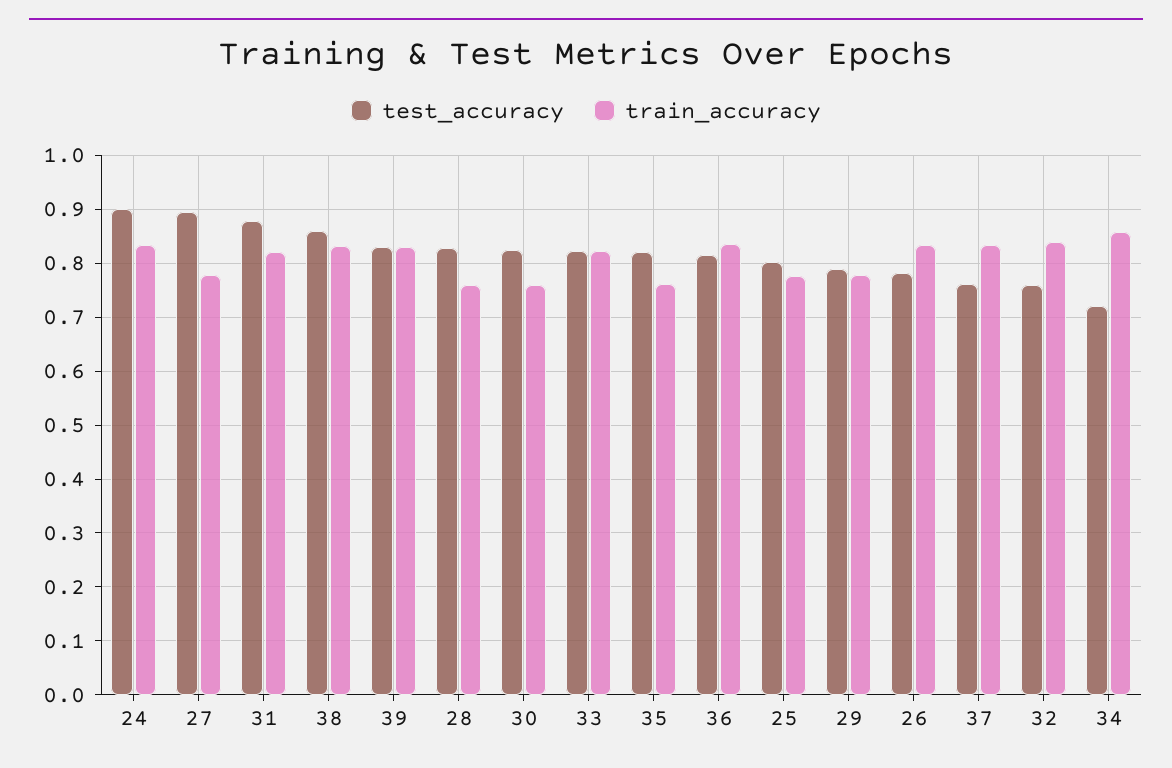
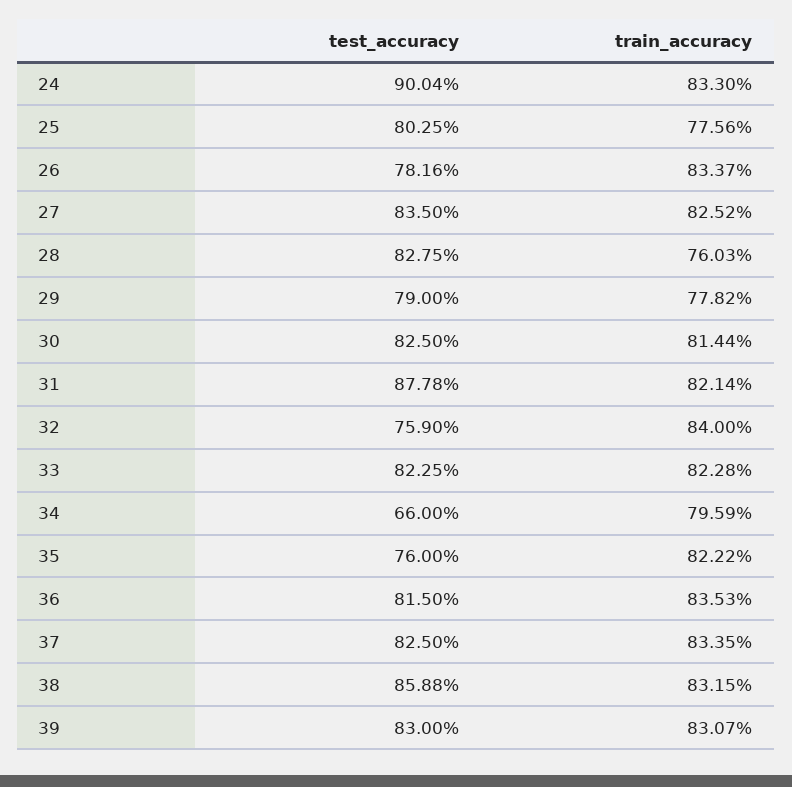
  {
    "test_accuracy": {
      "24": 0.9004,
-     "27": 0.9,
+     "27": 0.835,
      "31": 0.8778,
      "38": 0.8588,
      "39": 0.83,
      "28": 0.8275,
      "30": 0.825,
      "33": 0.8225,
-     "35": 0.82,
+     "35": 0.76,
      "36": 0.815,
      "25": 0.8025,
      "29": 0.79,
      "26": 0.7816,
-     "37": 0.76,
+     "37": 0.825,
      "32": 0.759,
-     "34": 0.72
+     "34": 0.66
    },
    "train_accuracy": {
      "24": 0.833,
-     "27": 0.78,
+     "27": 0.8252,
      "31": 0.8214,
      "38": 0.8315,
      "39": 0.8307,
      "28": 0.7603,
-     "30": 0.76,
+     "30": 0.8144,
      "33": 0.8228,
-     "35": 0.76,
+     "35": 0.8222,
      "36": 0.8353,
      "25": 0.7756,
      "29": 0.7782,
      "26": 0.8337,
      "37": 0.8335,
      "32": 0.84,
-     "34": 0.86
+     "34": 0.7959
    }
  }

